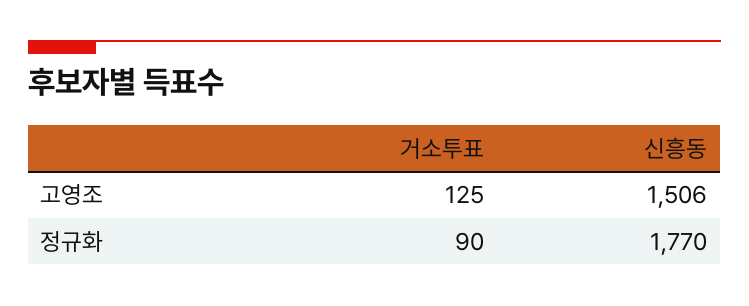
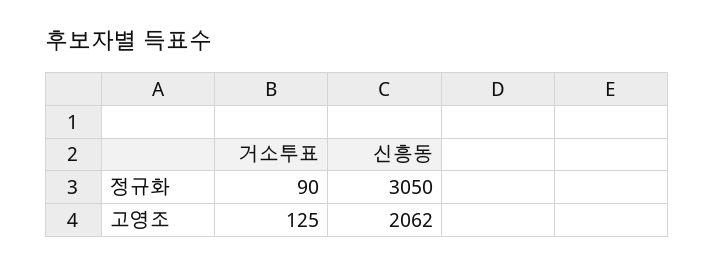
  {
    "거소투표": {
      "고영조": 125,
      "정규화": 90
    },
    "신흥동": {
-     "고영조": 1506,
+     "고영조": 2062,
-     "정규화": 1770
+     "정규화": 3050
    }
  }

